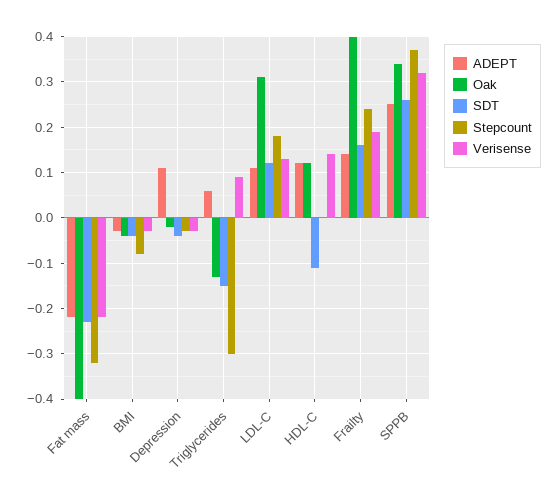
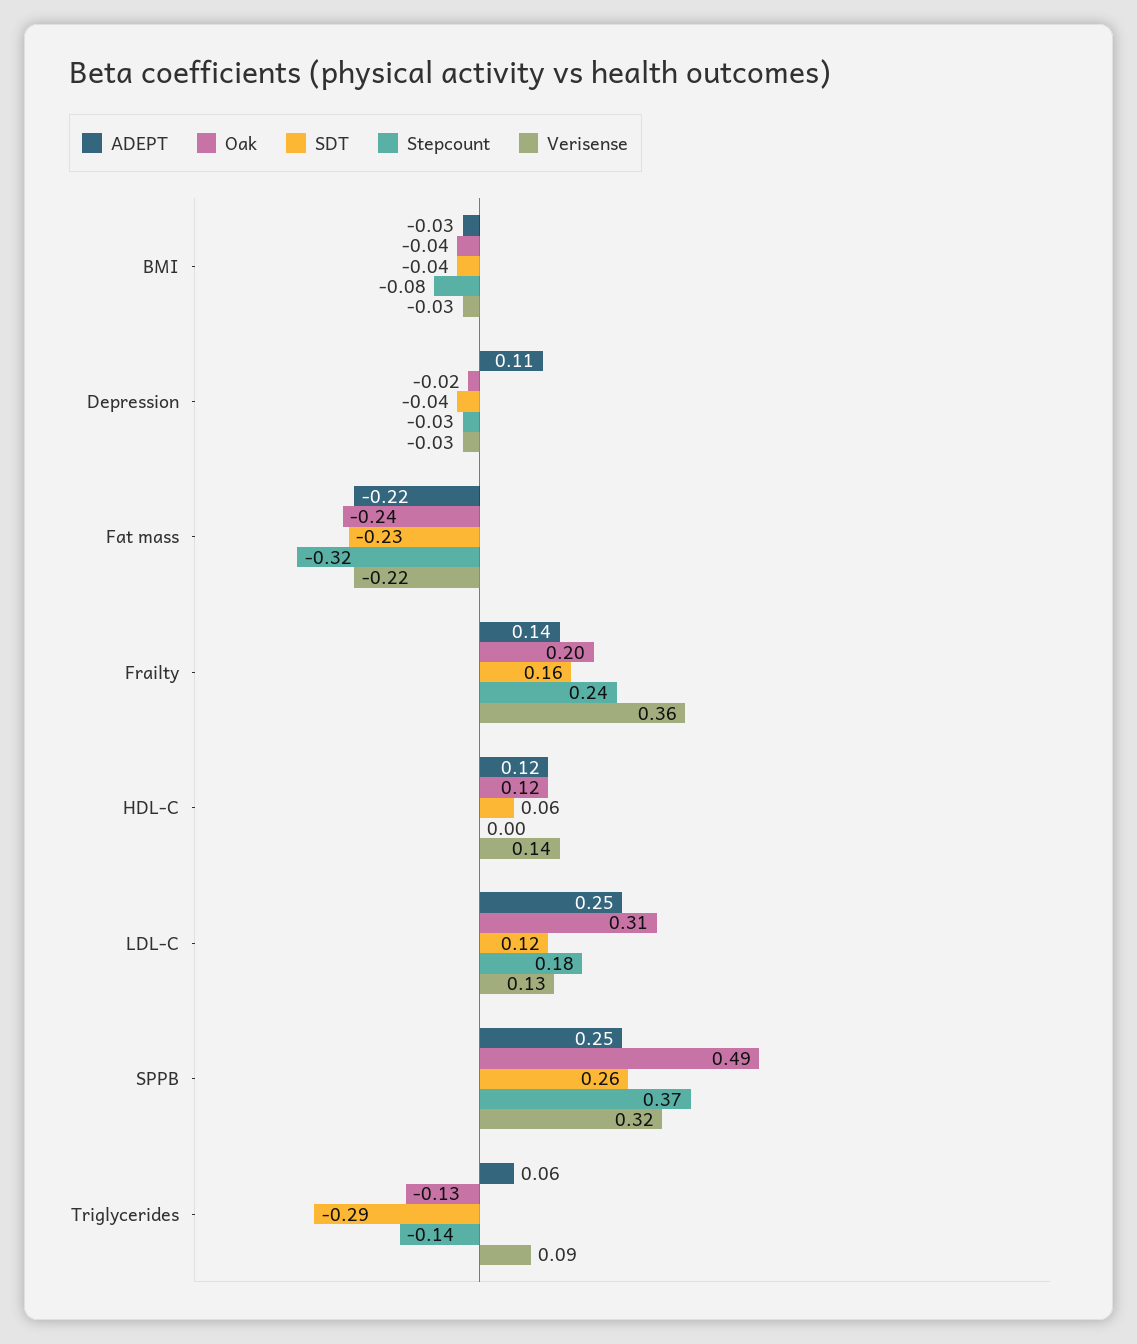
  {
    "ADEPT": {
      "Fat mass": -0.22,
      "BMI": -0.03,
      "Depression": 0.11,
      "Triglycerides": 0.06,
-     "LDL-C": 0.1,
+     "LDL-C": 0.25,
      "HDL-C": 0.12,
      "Frailty": 0.14,
      "SPPB": 0.25
    },
    "Oak": {
-     "Fat mass": -0.4,
+     "Fat mass": -0.24,
      "BMI": -0.04,
      "Depression": -0.02,
      "Triglycerides": -0.13,
      "LDL-C": 0.31,
      "HDL-C": 0.12,
-     "Frailty": 0.4,
+     "Frailty": 0.2,
-     "SPPB": 0.35
+     "SPPB": 0.49
    },
    "SDT": {
      "Fat mass": -0.23,
      "BMI": -0.04,
      "Depression": -0.04,
-     "Triglycerides": -0.15,
+     "Triglycerides": -0.29,
      "LDL-C": 0.12,
-     "HDL-C": -0.1,
+     "HDL-C": 0.06,
      "Frailty": 0.16,
      "SPPB": 0.26
    },
    "Stepcount": {
      "Fat mass": -0.32,
      "BMI": -0.08,
      "Depression": -0.03,
-     "Triglycerides": -0.3,
+     "Triglycerides": -0.14,
      "LDL-C": 0.18,
      "HDL-C": 0,
      "Frailty": 0.24,
      "SPPB": 0.37
    },
    "Verisense": {
      "Fat mass": -0.22,
      "BMI": -0.03,
      "Depression": -0.03,
      "Triglycerides": 0.09,
      "LDL-C": 0.13,
      "HDL-C": 0.14,
-     "Frailty": 0.2,
+     "Frailty": 0.36,
      "SPPB": 0.32
    }
  }

